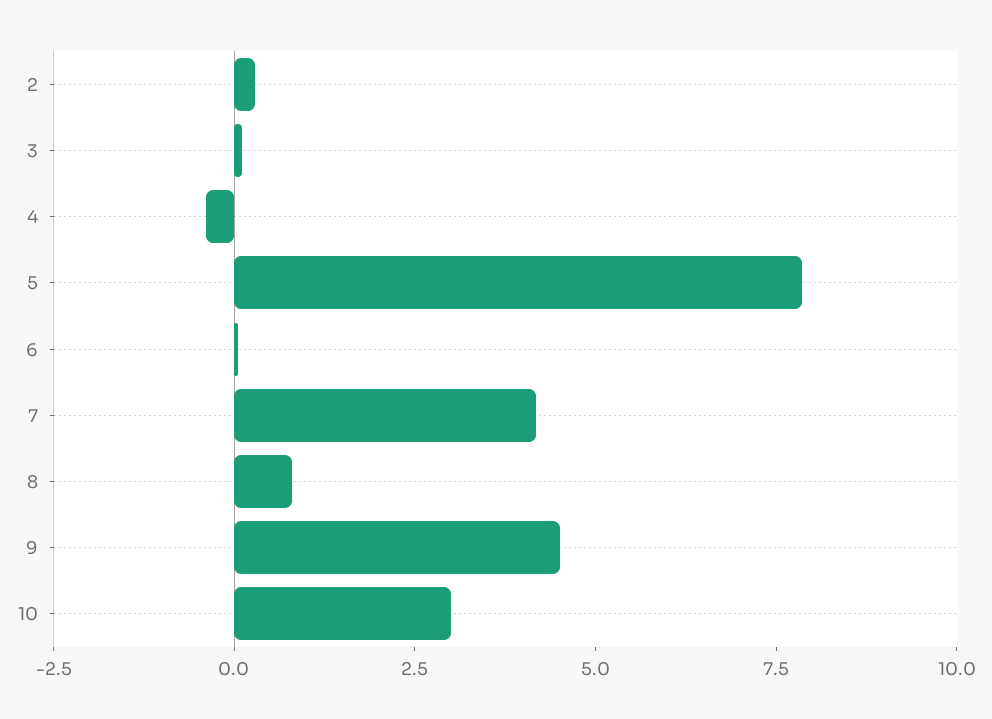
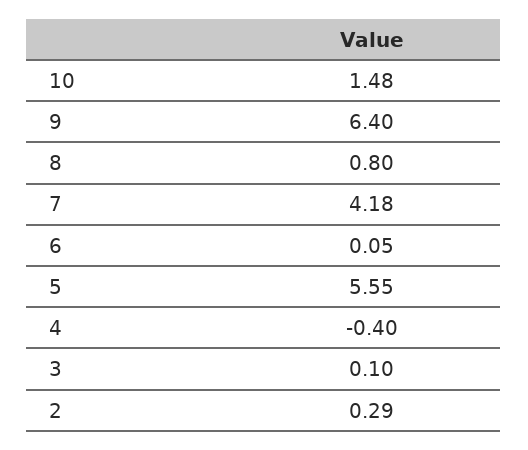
  {
    "2": 0.29,
    "3": 0.1,
    "4": -0.4,
-   "5": 8,
+   "5": 5.55,
    "6": 0.05,
    "7": 4.18,
    "8": 0.8,
-   "9": 4.5,
+   "9": 6.4,
-   "10": 3
+   "10": 1.48
  }

